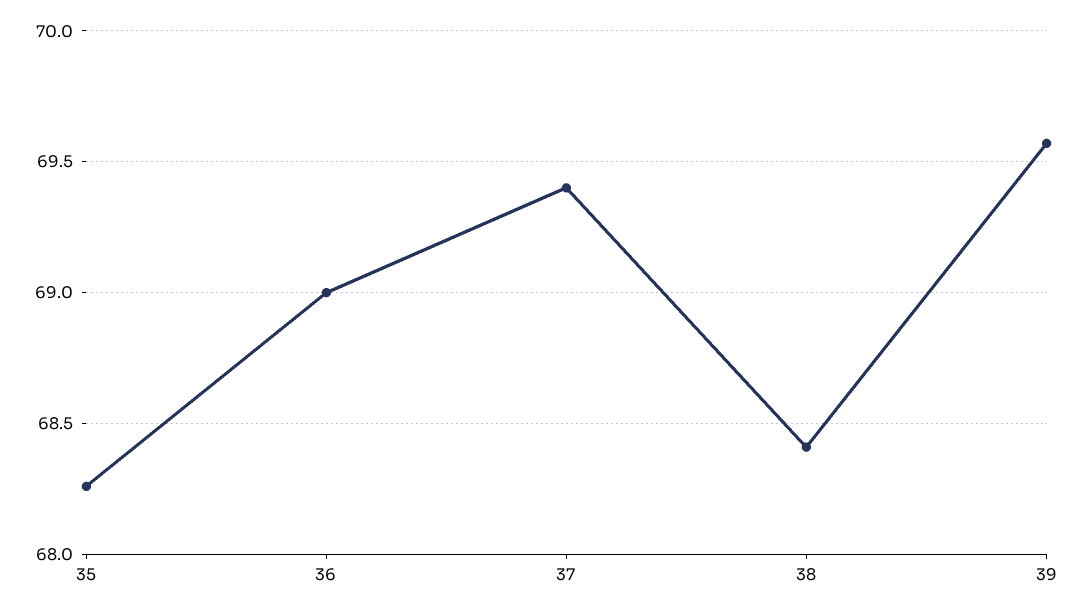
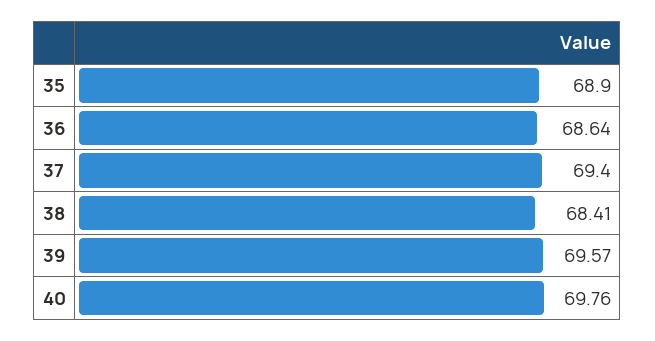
  {
-   "35": 68.25,
+   "35": 68.9,
-   "36": 69,
+   "36": 68.64,
    "37": 69.4,
    "38": 68.41,
-   "39": 69.57
+   "39": 69.57,
+   "40": 69.76
  }

